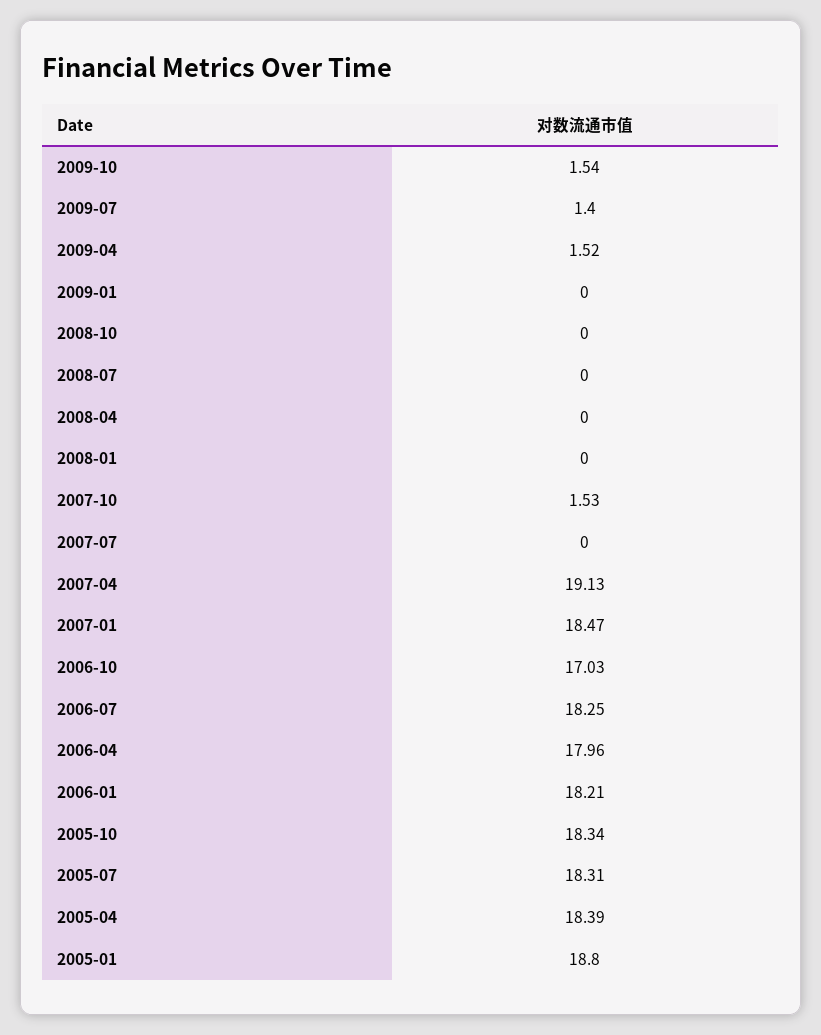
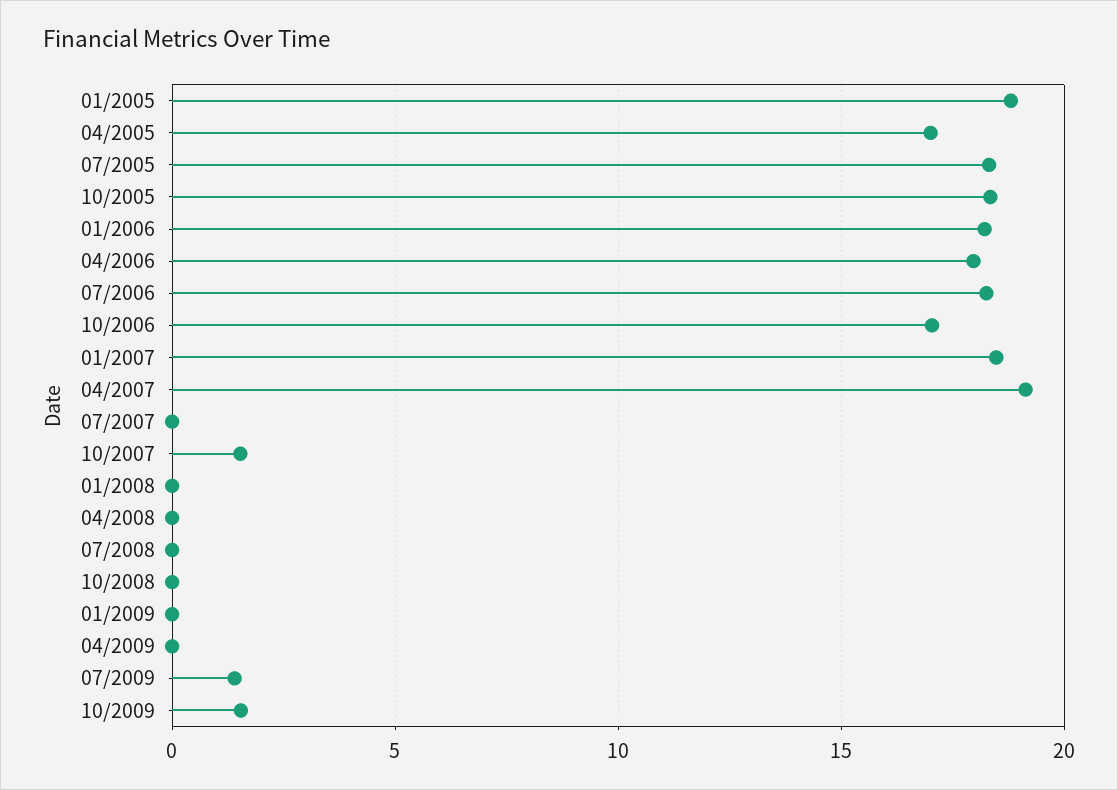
  {
    "2009-10": 1.54,
    "2009-07": 1.4,
-   "2009-04": 1.52,
+   "2009-04": 0,
    "2009-01": 0,
    "2008-10": 0,
    "2008-07": 0,
    "2008-04": 0,
    "2008-01": 0,
    "2007-10": 1.53,
    "2007-07": 0,
    "2007-04": 19.13,
    "2007-01": 18.47,
    "2006-10": 17.03,
    "2006-07": 18.25,
    "2006-04": 17.96,
    "2006-01": 18.21,
    "2005-10": 18.34,
    "2005-07": 18.31,
-   "2005-04": 18.39,
+   "2005-04": 17,
    "2005-01": 18.8
  }

